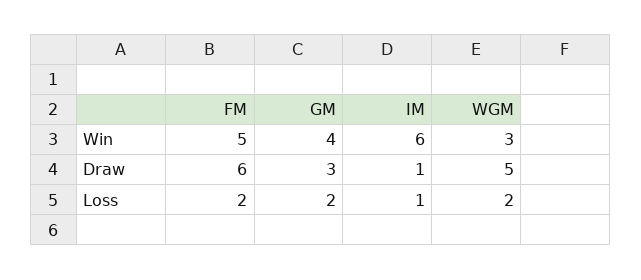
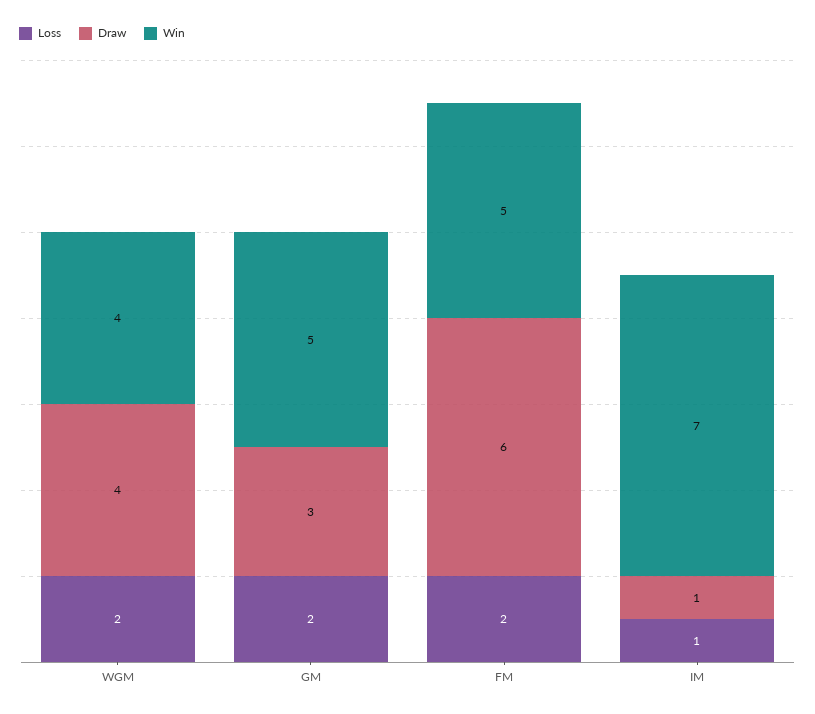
  {
    "Win": {
      "FM": 5,
-     "GM": 4,
+     "GM": 5,
-     "IM": 6,
+     "IM": 7,
-     "WGM": 3
+     "WGM": 4
    },
    "Draw": {
      "FM": 6,
      "GM": 3,
      "IM": 1,
-     "WGM": 5
+     "WGM": 4
    },
    "Loss": {
      "FM": 2,
      "GM": 2,
      "IM": 1,
      "WGM": 2
    }
  }

